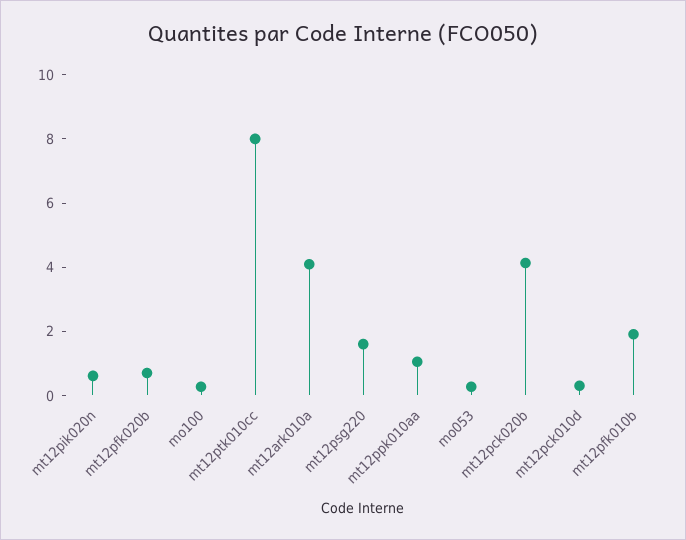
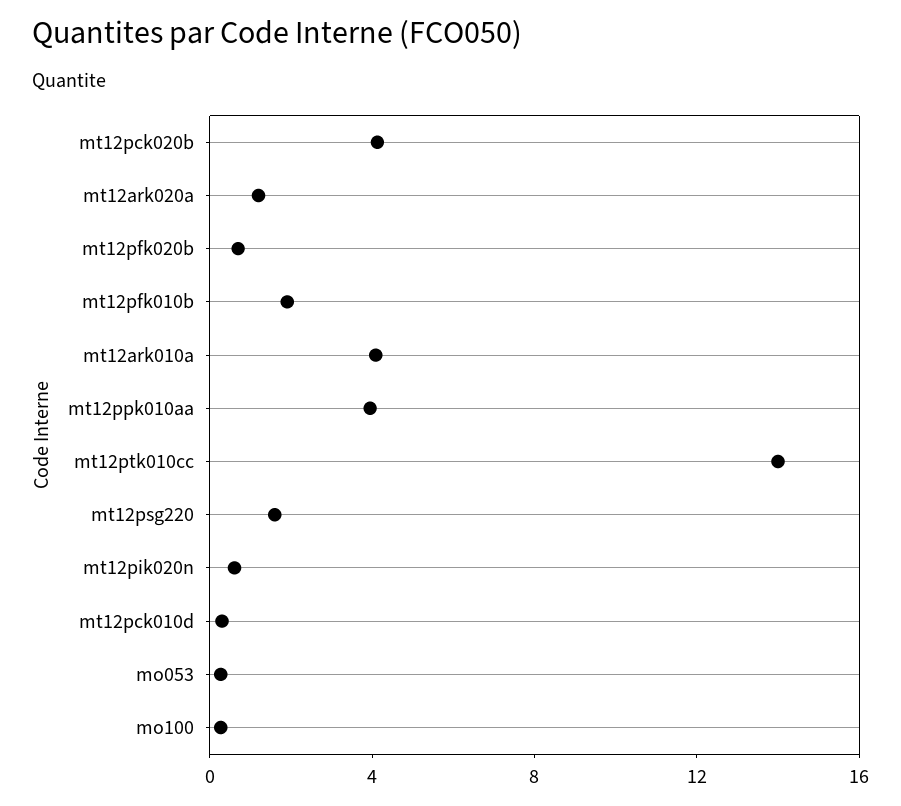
  {
    "mt12pik020n": 0.5,
    "mt12pfk020b": 0.5,
    "mo100": 0.5,
-   "mt12ptk010cc": 8,
+   "mt12ptk010cc": 14,
    "mt12ark010a": 4,
    "mt12psg220": 1.5,
-   "mt12ppk010aa": 1,
+   "mt12ppk010aa": 4,
    "mo053": 0.5,
    "mt12pck020b": 4,
    "mt12pck010d": 0.5,
-   "mt12pfk010b": 2
+   "mt12pfk010b": 2,
+   "mt12ark020a": 1
  }

